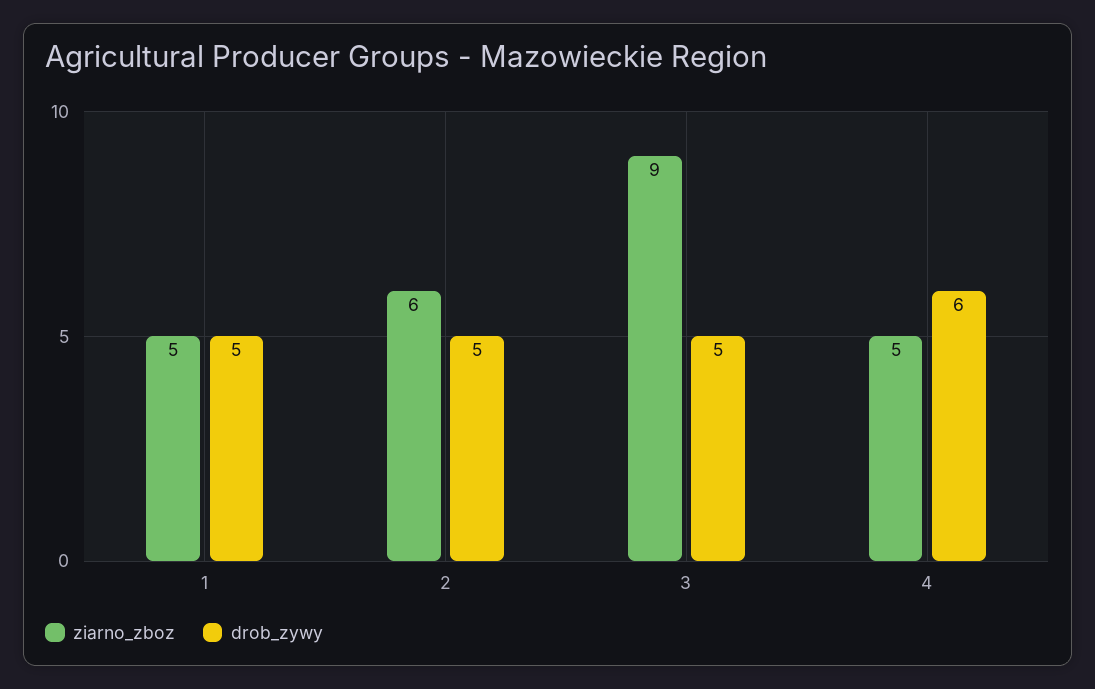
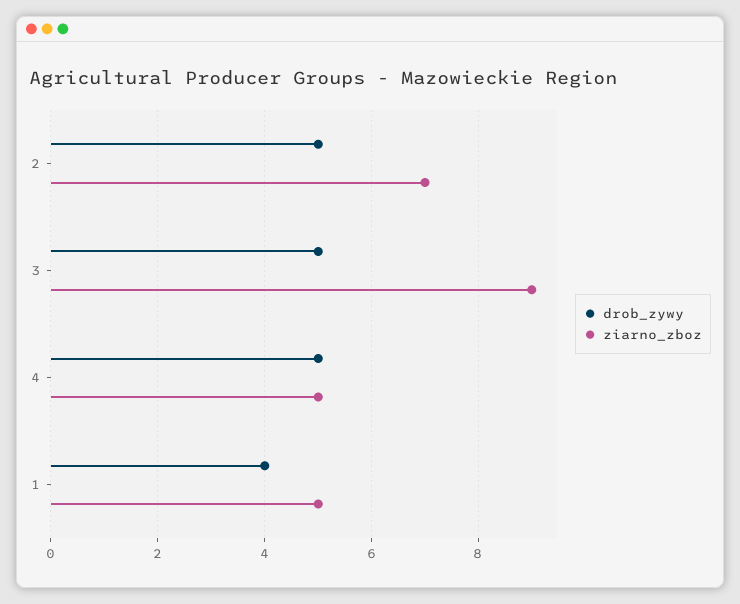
  {
    "ziarno_zboz": {
      "1": 5,
-     "2": 6,
+     "2": 7,
      "3": 9,
      "4": 5
    },
    "drob_zywy": {
-     "1": 5,
+     "1": 4,
      "2": 5,
      "3": 5,
-     "4": 6
+     "4": 5
    }
  }

